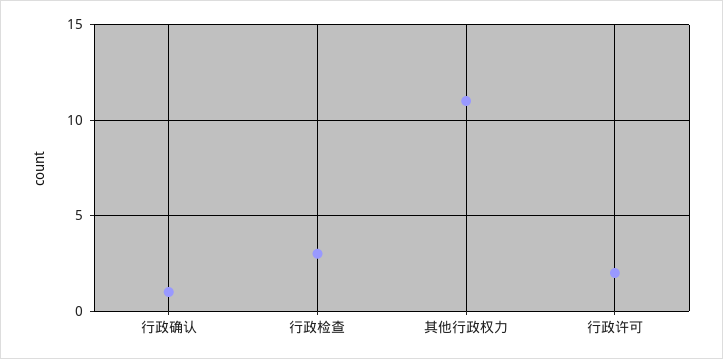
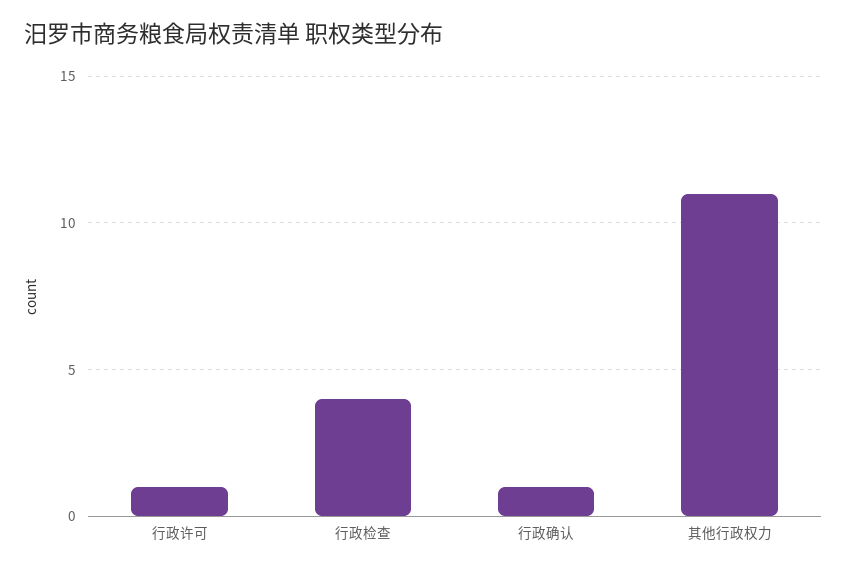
  {
    "行政确认": 1,
-   "行政检查": 3,
+   "行政检查": 4,
    "其他行政权力": 11,
-   "行政许可": 2
+   "行政许可": 1
  }

